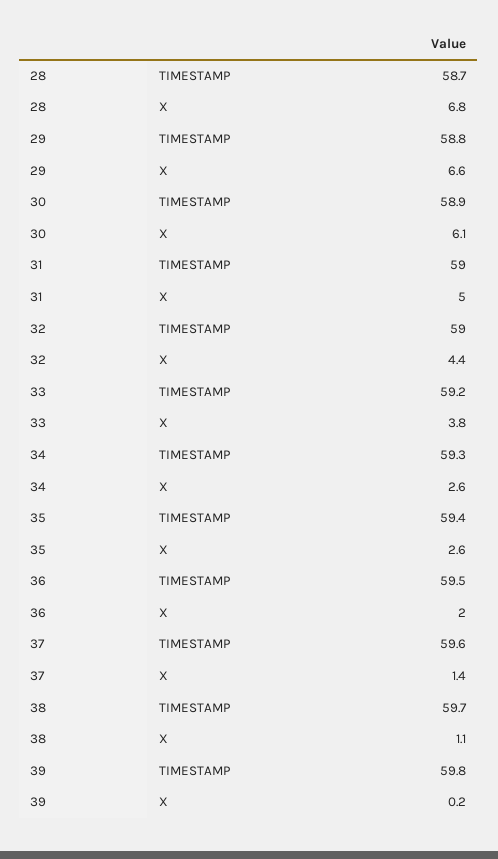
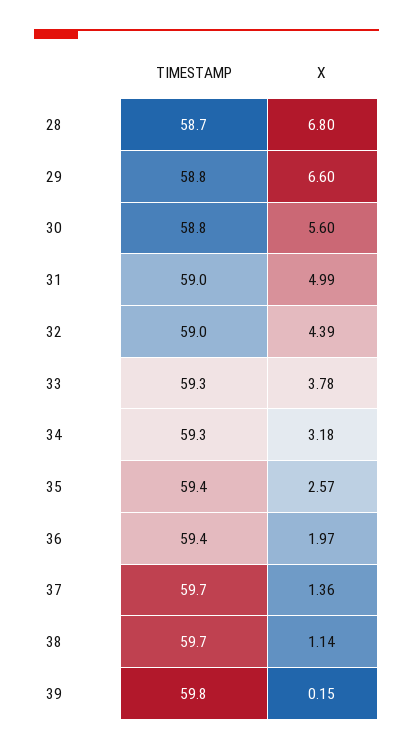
  {
    "28": {
      "TIMESTAMP": 58.7,
      "X": 6.8
    },
    "29": {
      "TIMESTAMP": 58.8,
      "X": 6.6
    },
    "30": {
-     "TIMESTAMP": 58.9,
+     "TIMESTAMP": 58.8,
-     "X": 6.1
+     "X": 5.6
    },
    "31": {
      "TIMESTAMP": 59,
      "X": 4.99
    },
    "32": {
      "TIMESTAMP": 59,
      "X": 4.39
    },
    "33": {
-     "TIMESTAMP": 59.2,
+     "TIMESTAMP": 59.3,
      "X": 3.78
    },
    "34": {
      "TIMESTAMP": 59.3,
-     "X": 2.6
+     "X": 3.18
    },
    "35": {
      "TIMESTAMP": 59.4,
      "X": 2.57
    },
    "36": {
-     "TIMESTAMP": 59.5,
+     "TIMESTAMP": 59.4,
      "X": 1.97
    },
    "37": {
-     "TIMESTAMP": 59.6,
+     "TIMESTAMP": 59.7,
      "X": 1.36
    },
    "38": {
      "TIMESTAMP": 59.7,
      "X": 1.14
    },
    "39": {
      "TIMESTAMP": 59.8,
      "X": 0.15
    }
  }

